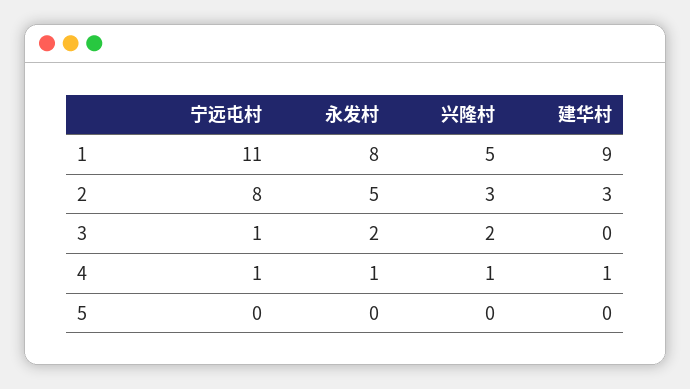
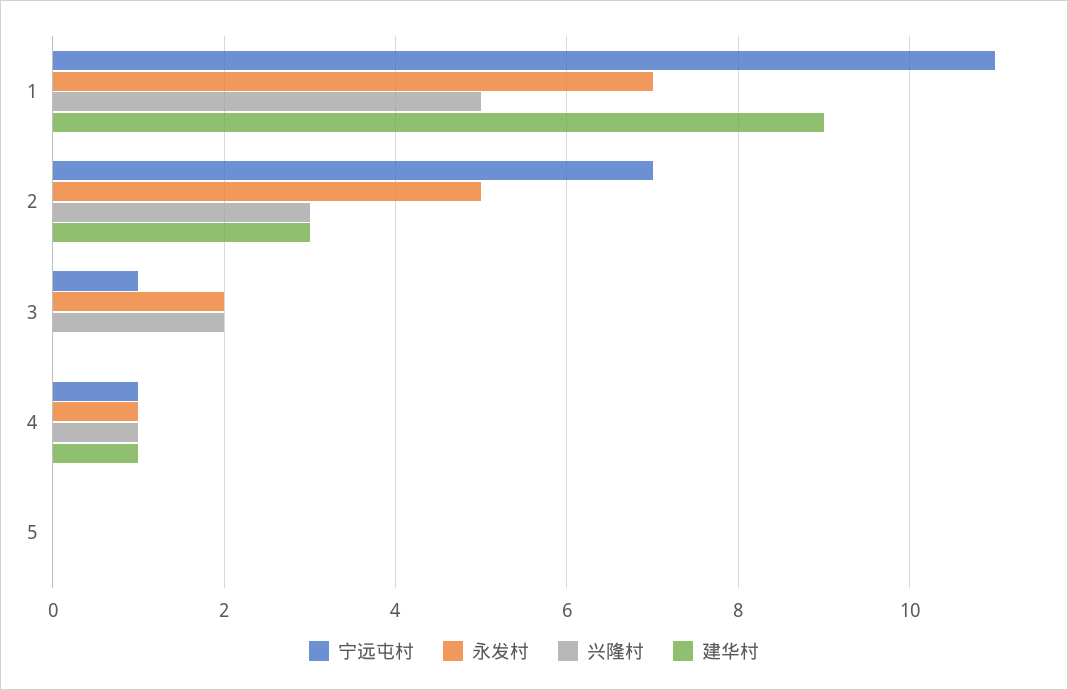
  {
    "宁远屯村": {
      "1": 11,
-     "2": 8,
+     "2": 7,
      "3": 1,
      "4": 1,
      "5": 0
    },
    "永发村": {
-     "1": 8,
+     "1": 7,
      "2": 5,
      "3": 2,
      "4": 1,
      "5": 0
    },
    "兴隆村": {
      "1": 5,
      "2": 3,
      "3": 2,
      "4": 1,
      "5": 0
    },
    "建华村": {
      "1": 9,
      "2": 3,
      "3": 0,
      "4": 1,
      "5": 0
    }
  }

